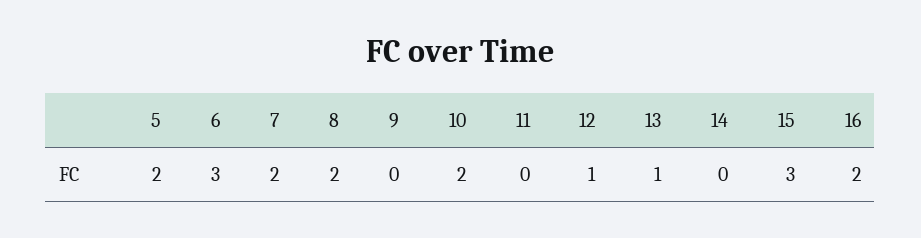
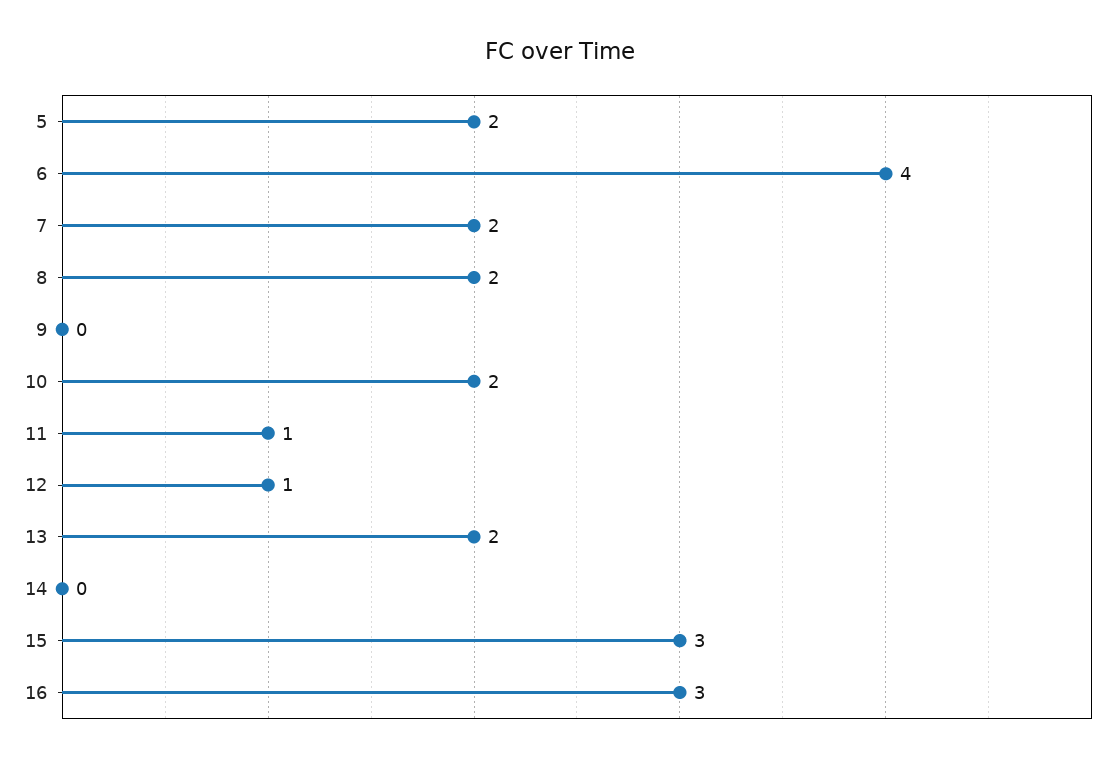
  {
    "5": 2,
-   "6": 3,
+   "6": 4,
    "7": 2,
    "8": 2,
    "9": 0,
    "10": 2,
-   "11": 0,
+   "11": 1,
    "12": 1,
-   "13": 1,
+   "13": 2,
    "14": 0,
    "15": 3,
-   "16": 2
+   "16": 3
  }

